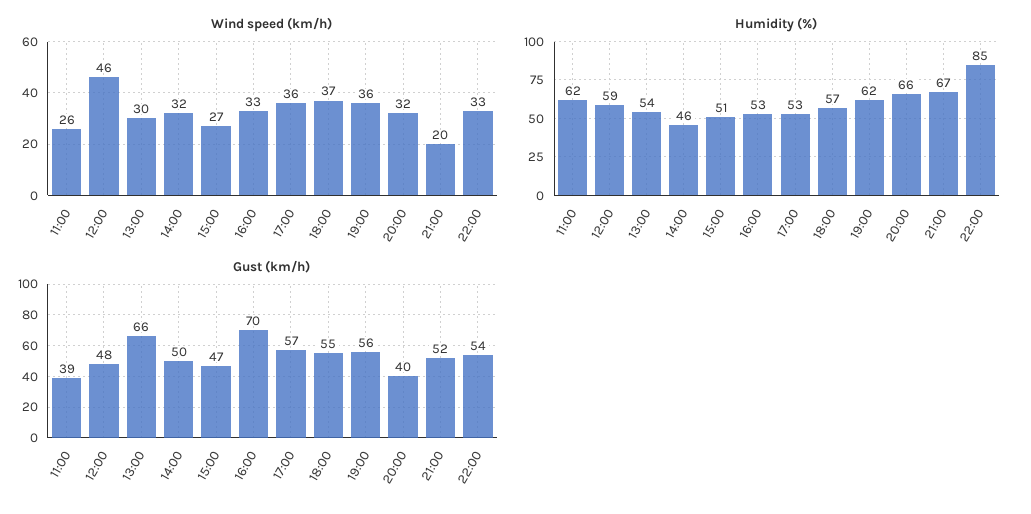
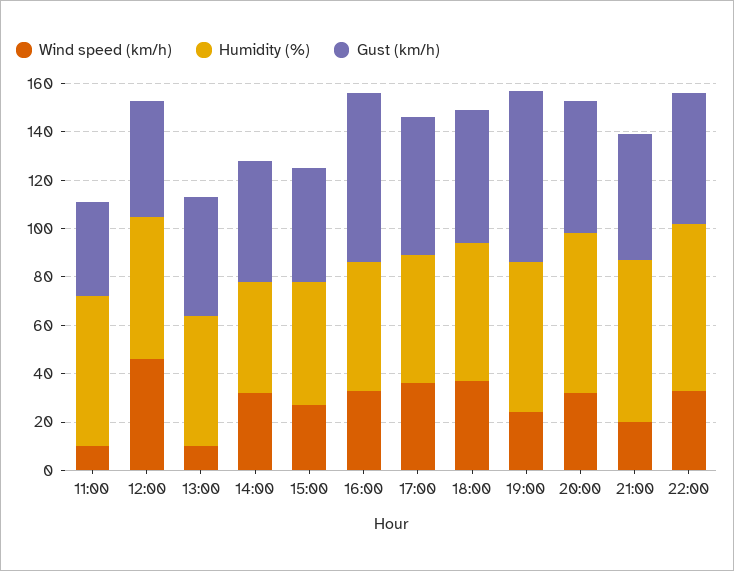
  {
    "Wind speed (km/h)": {
-     "11:00": 26,
+     "11:00": 10,
      "12:00": 46,
-     "13:00": 30,
+     "13:00": 10,
      "14:00": 32,
      "15:00": 27,
      "16:00": 33,
      "17:00": 36,
      "18:00": 37,
-     "19:00": 36,
+     "19:00": 25,
      "20:00": 32,
      "21:00": 20,
      "22:00": 33
    },
    "Humidity (%)": {
      "11:00": 62,
      "12:00": 59,
      "13:00": 54,
      "14:00": 46,
      "15:00": 51,
      "16:00": 53,
      "17:00": 53,
      "18:00": 57,
      "19:00": 62,
      "20:00": 66,
      "21:00": 67,
-     "22:00": 85
+     "22:00": 70
    },
    "Gust (km/h)": {
      "11:00": 39,
      "12:00": 48,
-     "13:00": 66,
+     "13:00": 50,
      "14:00": 50,
      "15:00": 47,
      "16:00": 70,
      "17:00": 57,
      "18:00": 55,
-     "19:00": 56,
+     "19:00": 70,
-     "20:00": 40,
+     "20:00": 55,
      "21:00": 52,
      "22:00": 54
    }
  }

